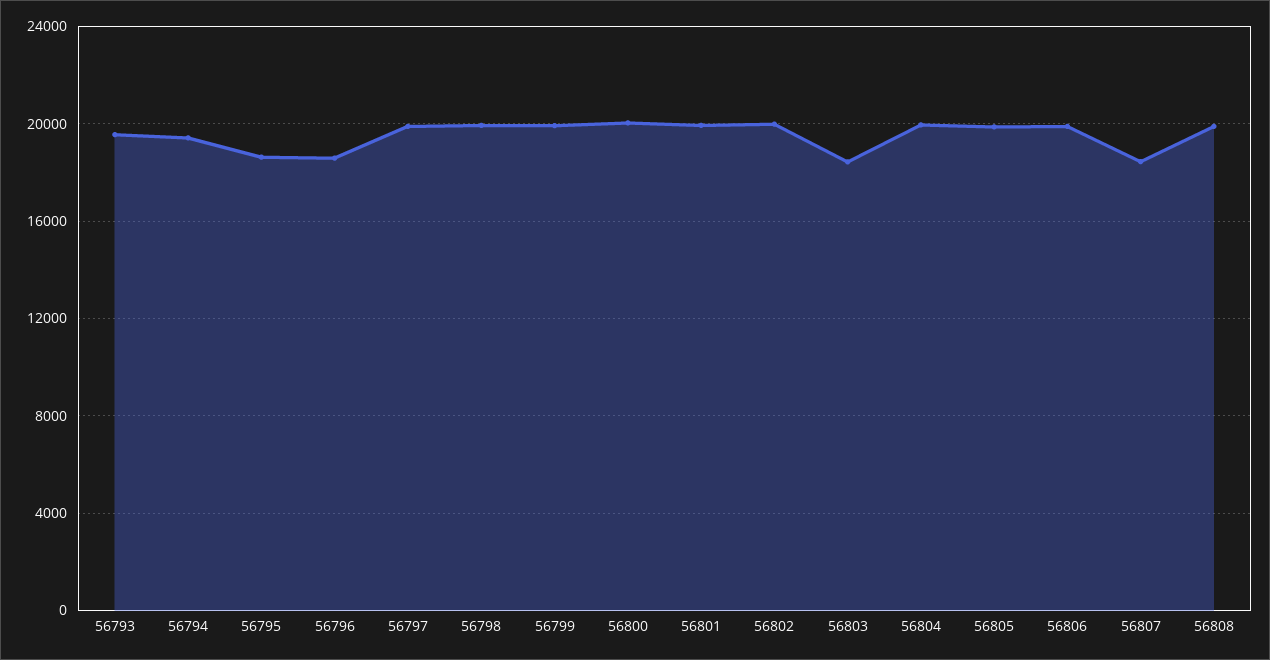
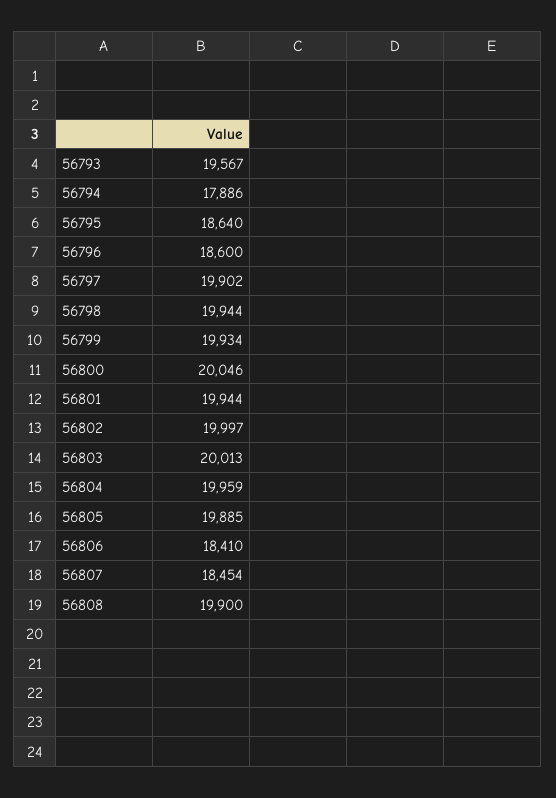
  {
    "56793": 19567,
-   "56794": 19500,
+   "56794": 17886,
    "56795": 18640,
    "56796": 18600,
    "56797": 19902,
    "56798": 19944,
    "56799": 19934,
    "56800": 20046,
    "56801": 19944,
    "56802": 19997,
-   "56803": 18500,
+   "56803": 20013,
    "56804": 19959,
    "56805": 19885,
-   "56806": 20000,
+   "56806": 18410,
    "56807": 18454,
    "56808": 19900
  }

